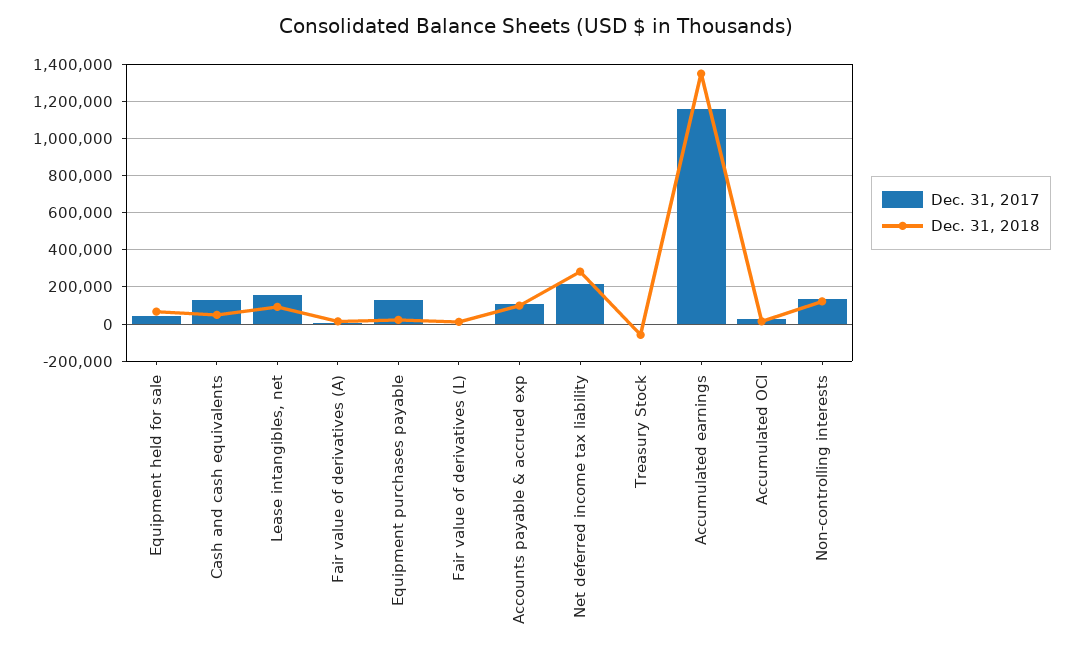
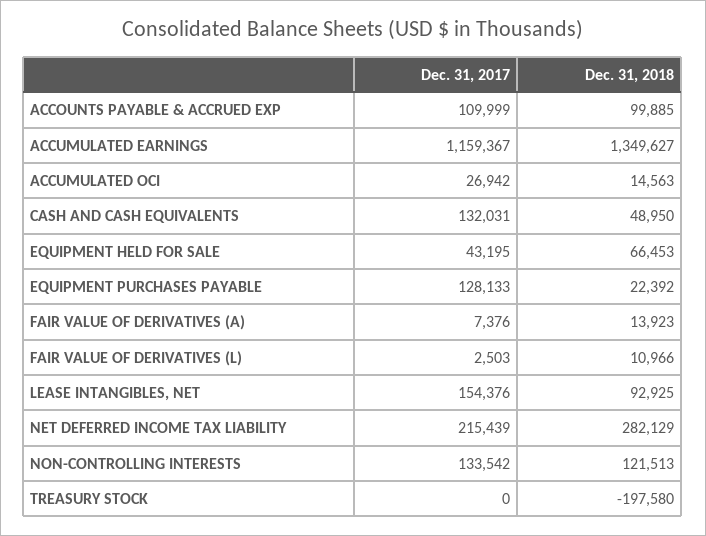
  {
    "Dec. 31, 2017": {
      "Equipment held for sale": 43195,
      "Cash and cash equivalents": 132031,
      "Lease intangibles, net": 154376,
      "Fair value of derivatives (A)": 7376,
      "Equipment purchases payable": 128133,
      "Fair value of derivatives (L)": 2503,
      "Accounts payable & accrued exp": 109999,
      "Net deferred income tax liability": 215439,
      "Treasury Stock": 0,
      "Accumulated earnings": 1159367,
      "Accumulated OCI": 26942,
      "Non-controlling interests": 133542
    },
    "Dec. 31, 2018": {
      "Equipment held for sale": 66453,
      "Cash and cash equivalents": 48950,
      "Lease intangibles, net": 92925,
      "Fair value of derivatives (A)": 13923,
      "Equipment purchases payable": 22392,
      "Fair value of derivatives (L)": 10966,
      "Accounts payable & accrued exp": 99885,
      "Net deferred income tax liability": 282129,
-     "Treasury Stock": -50000,
+     "Treasury Stock": -197580,
      "Accumulated earnings": 1349627,
      "Accumulated OCI": 14563,
      "Non-controlling interests": 121513
    }
  }

